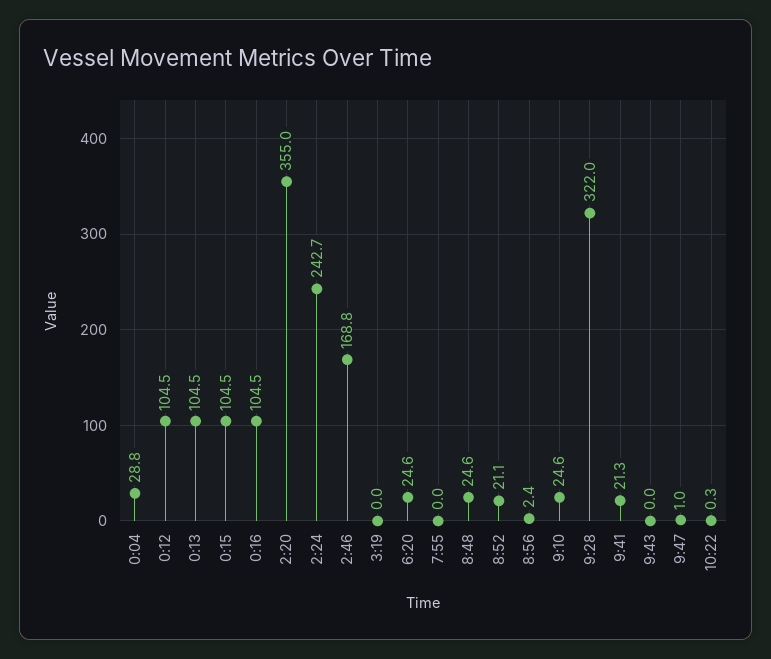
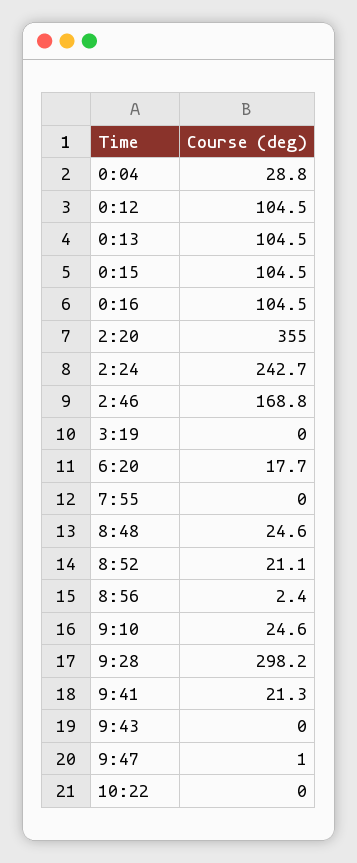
  {
    "0:04": 28.8,
    "0:12": 104.5,
    "0:13": 104.5,
    "0:15": 104.5,
    "0:16": 104.5,
    "2:20": 355,
    "2:24": 242.7,
    "2:46": 168.8,
    "3:19": 0,
-   "6:20": 24.6,
+   "6:20": 17.7,
    "7:55": 0,
    "8:48": 24.6,
    "8:52": 21.1,
    "8:56": 2.4,
    "9:10": 24.6,
-   "9:28": 322,
+   "9:28": 298.2,
    "9:41": 21.3,
    "9:43": 0,
    "9:47": 1,
-   "10:22": 0.3
+   "10:22": 0
  }

